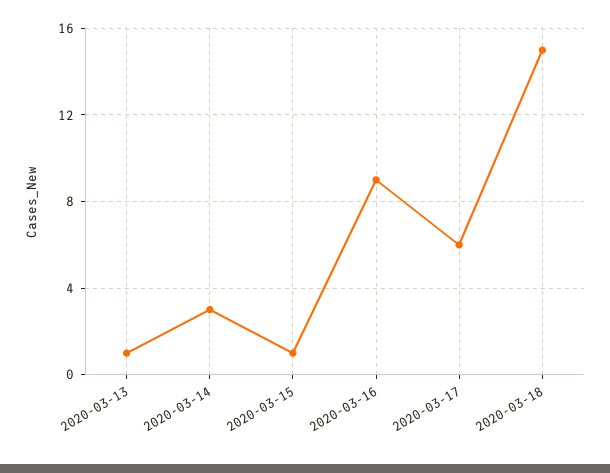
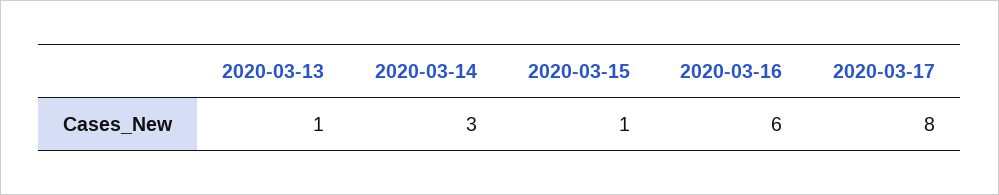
  {
    "2020-03-13": 1,
    "2020-03-14": 3,
    "2020-03-15": 1,
-   "2020-03-16": 9,
+   "2020-03-16": 6,
-   "2020-03-17": 6,
+   "2020-03-17": 8
-   "2020-03-18": 15
  }

